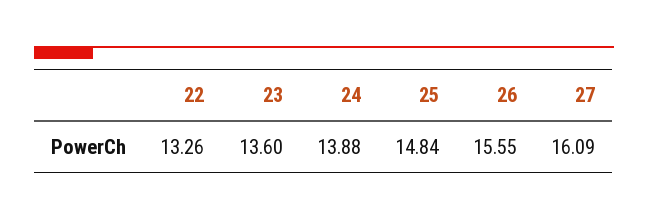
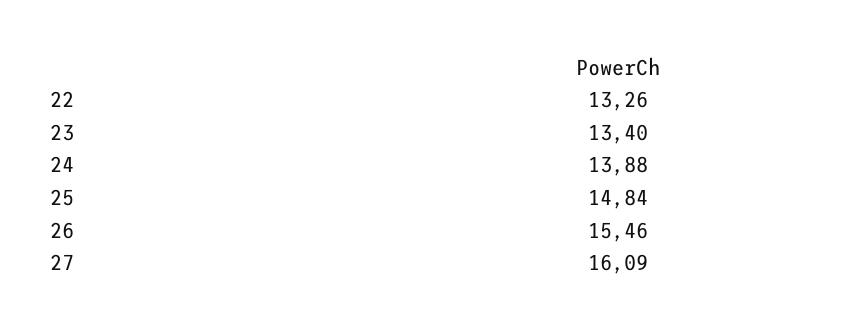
  {
    "22": 13.26,
-   "23": 13.6,
+   "23": 13.4,
    "24": 13.88,
    "25": 14.84,
-   "26": 15.55,
+   "26": 15.46,
    "27": 16.09
  }

